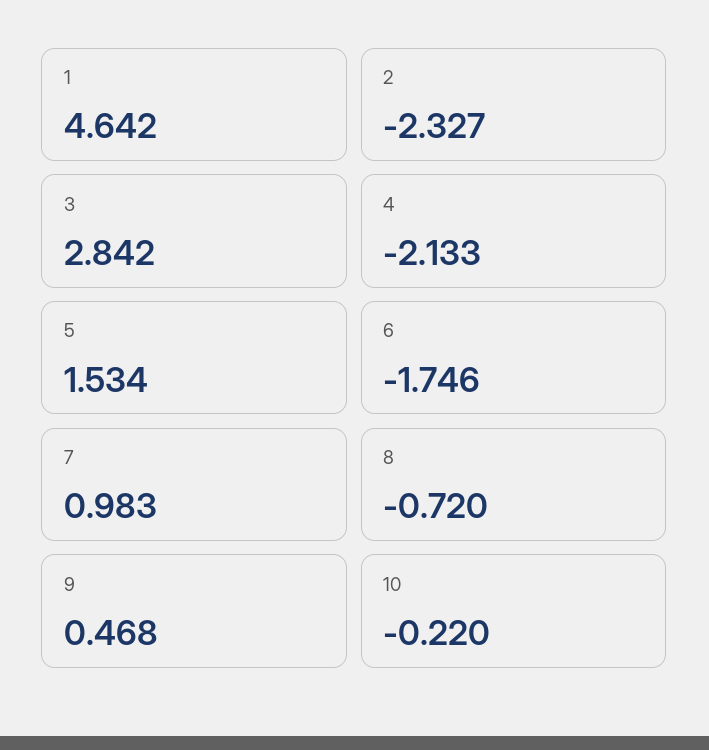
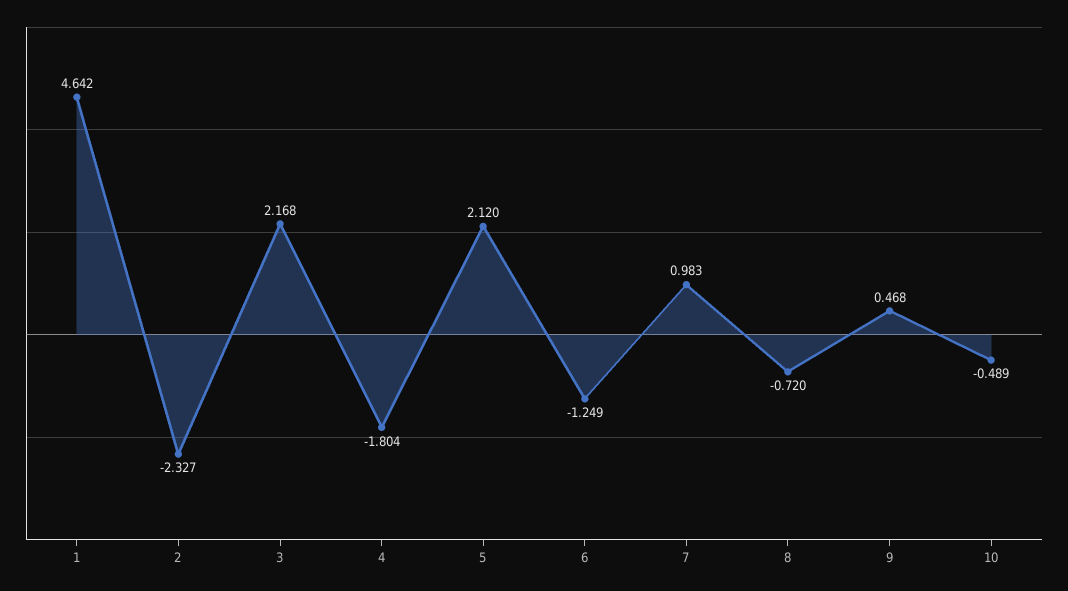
  {
    "1": 4.642,
    "2": -2.327,
-   "3": 2.842,
+   "3": 2.168,
-   "4": -2.133,
+   "4": -1.804,
-   "5": 1.534,
+   "5": 2.12,
-   "6": -1.746,
+   "6": -1.249,
    "7": 0.983,
    "8": -0.72,
    "9": 0.468,
-   "10": -0.22
+   "10": -0.489
  }

